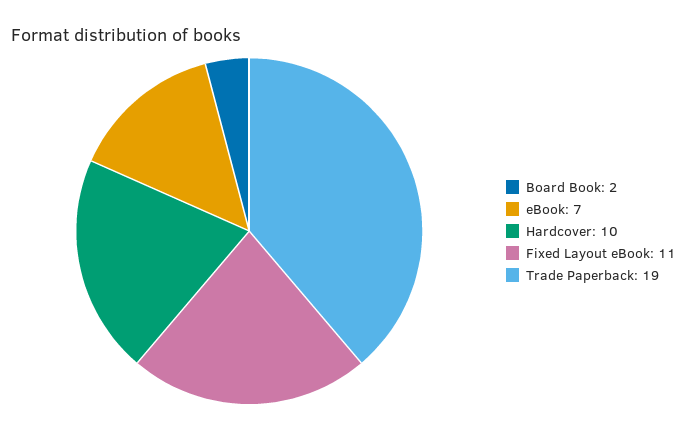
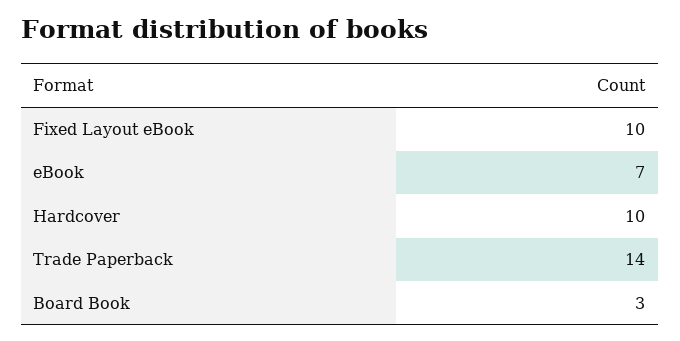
  {
-   "Board Book": 2,
+   "Board Book": 3,
    "eBook": 7,
    "Hardcover": 10,
-   "Fixed Layout eBook": 11,
+   "Fixed Layout eBook": 10,
-   "Trade Paperback": 19
+   "Trade Paperback": 14
  }

